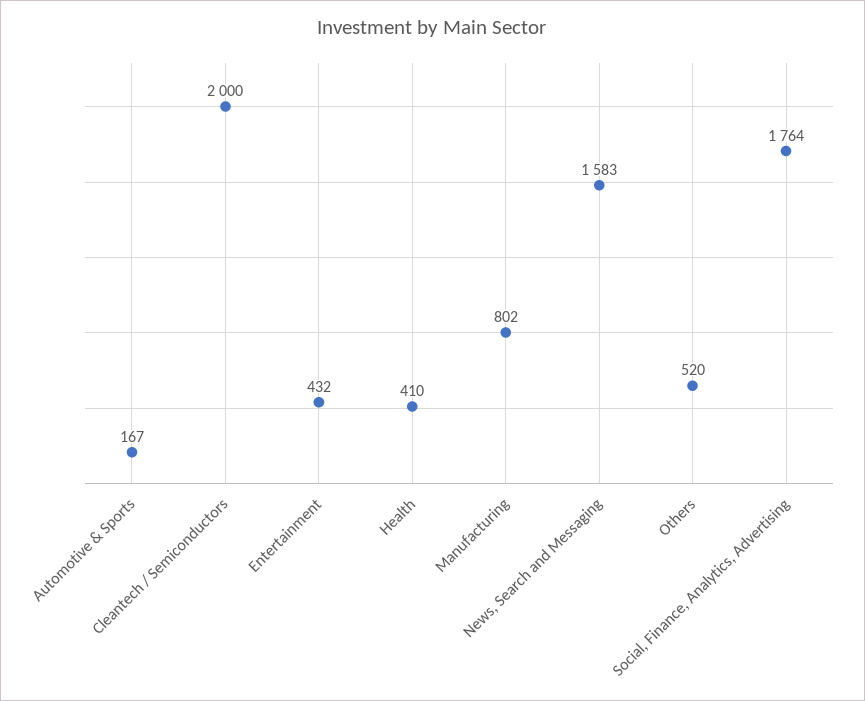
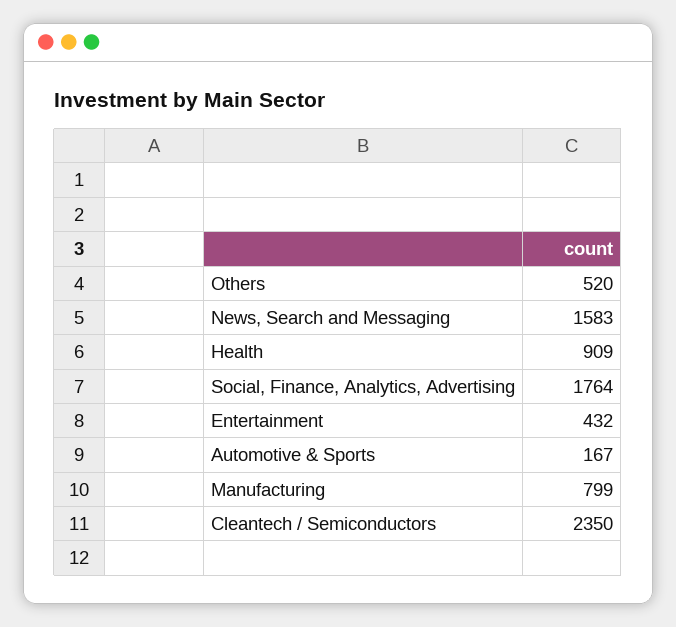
  {
    "Automotive & Sports": 167,
-   "Cleantech / Semiconductors": 2000,
+   "Cleantech / Semiconductors": 2350,
    "Entertainment": 432,
-   "Health": 410,
+   "Health": 909,
-   "Manufacturing": 802,
+   "Manufacturing": 799,
    "News, Search and Messaging": 1583,
    "Others": 520,
    "Social, Finance, Analytics, Advertising": 1764
  }

